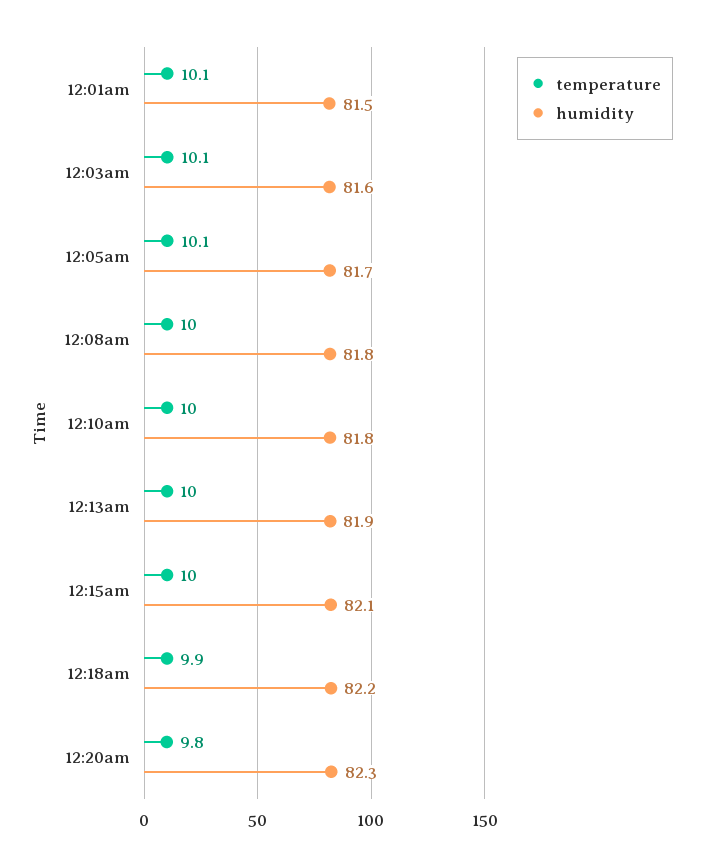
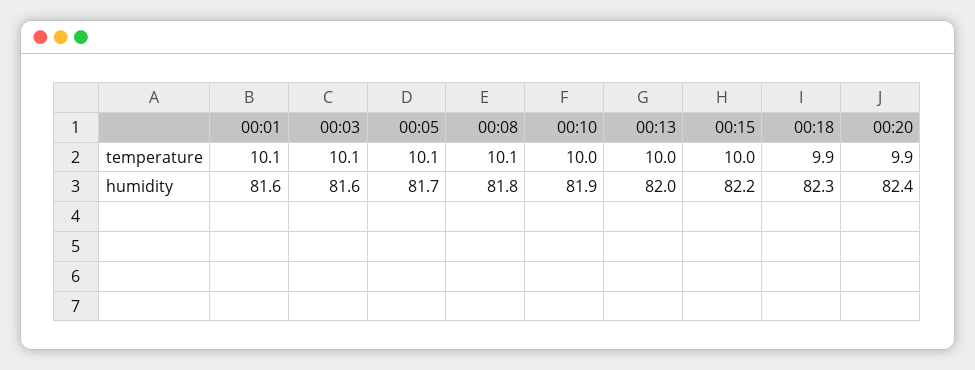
  {
    "temperature": {
      "12:01am": 10.1,
      "12:03am": 10.1,
      "12:05am": 10.1,
-     "12:08am": 10,
+     "12:08am": 10.1,
      "12:10am": 10,
      "12:13am": 10,
      "12:15am": 10,
      "12:18am": 9.9,
-     "12:20am": 9.8
+     "12:20am": 9.9
    },
    "humidity": {
-     "12:01am": 81.5,
+     "12:01am": 81.6,
      "12:03am": 81.6,
      "12:05am": 81.7,
      "12:08am": 81.8,
-     "12:10am": 81.8,
+     "12:10am": 81.9,
-     "12:13am": 81.9,
+     "12:13am": 82,
-     "12:15am": 82.1,
+     "12:15am": 82.2,
-     "12:18am": 82.2,
+     "12:18am": 82.3,
-     "12:20am": 82.3
+     "12:20am": 82.4
    }
  }

